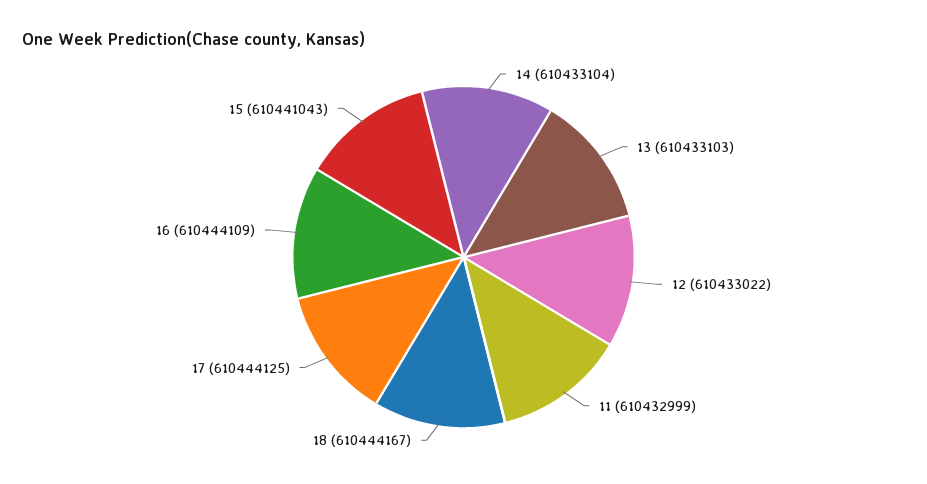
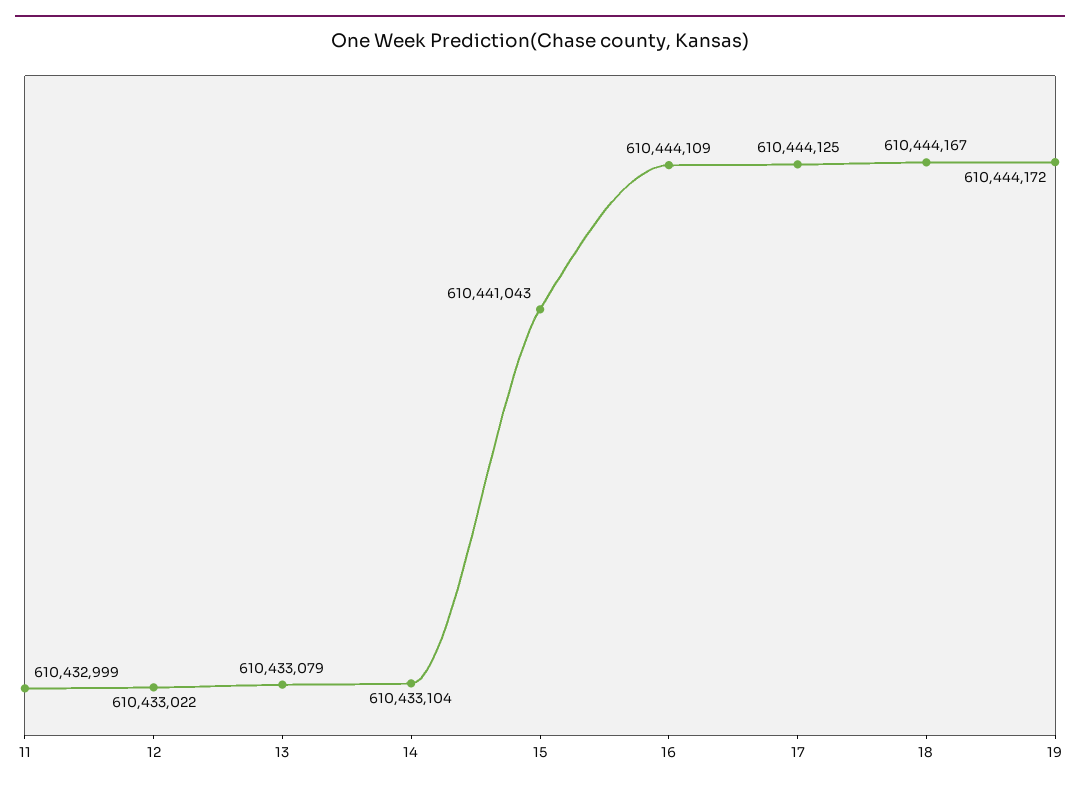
  {
    "14": 610433104,
-   "13": 610433103,
+   "13": 610433079,
    "12": 610433022,
    "11": 610432999,
    "18": 610444167,
    "17": 610444125,
    "16": 610444109,
-   "15": 610441043
+   "15": 610441043,
+   "19": 610444172
  }

